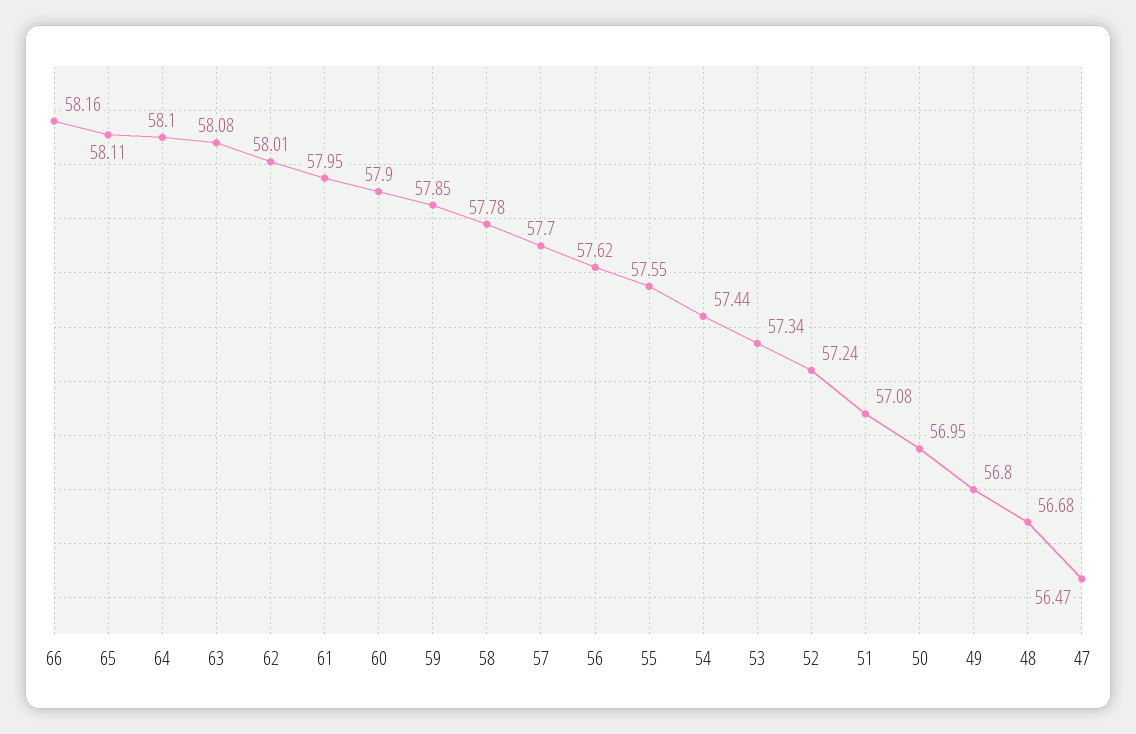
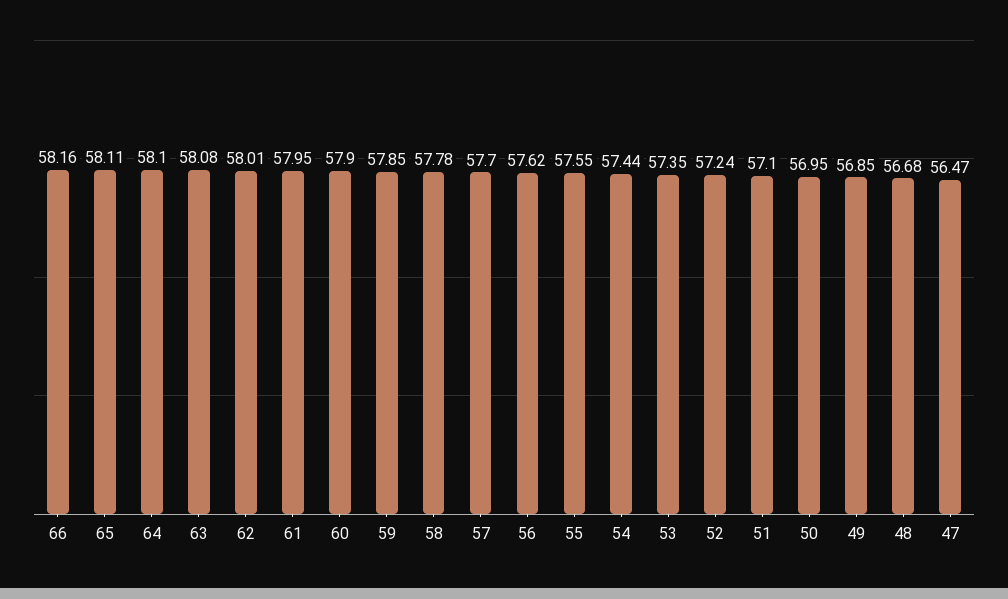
  {
    "66": 58.16,
    "65": 58.11,
    "64": 58.1,
    "63": 58.08,
    "62": 58.01,
    "61": 57.95,
    "60": 57.9,
    "59": 57.85,
    "58": 57.78,
    "57": 57.7,
    "56": 57.62,
    "55": 57.55,
    "54": 57.44,
-   "53": 57.34,
+   "53": 57.35,
    "52": 57.24,
-   "51": 57.08,
+   "51": 57.1,
    "50": 56.95,
-   "49": 56.8,
+   "49": 56.85,
    "48": 56.68,
    "47": 56.47
  }

